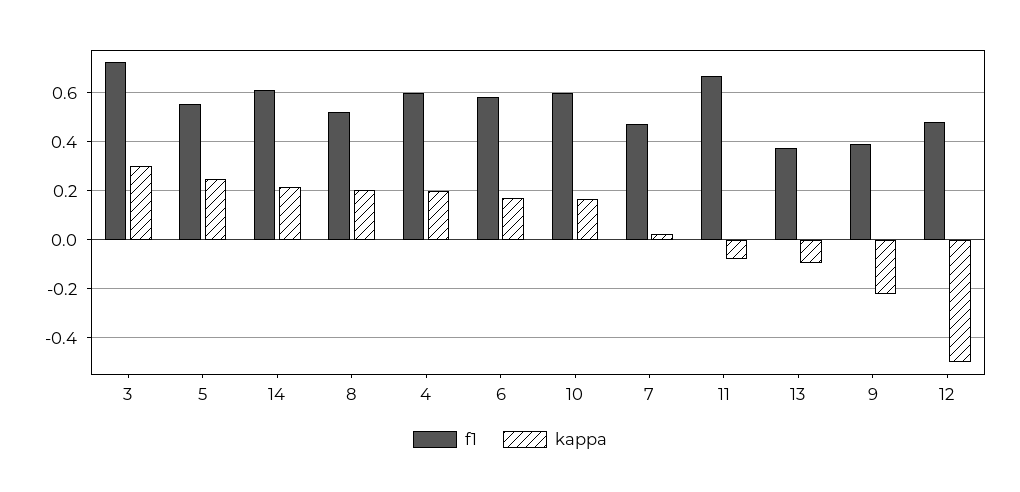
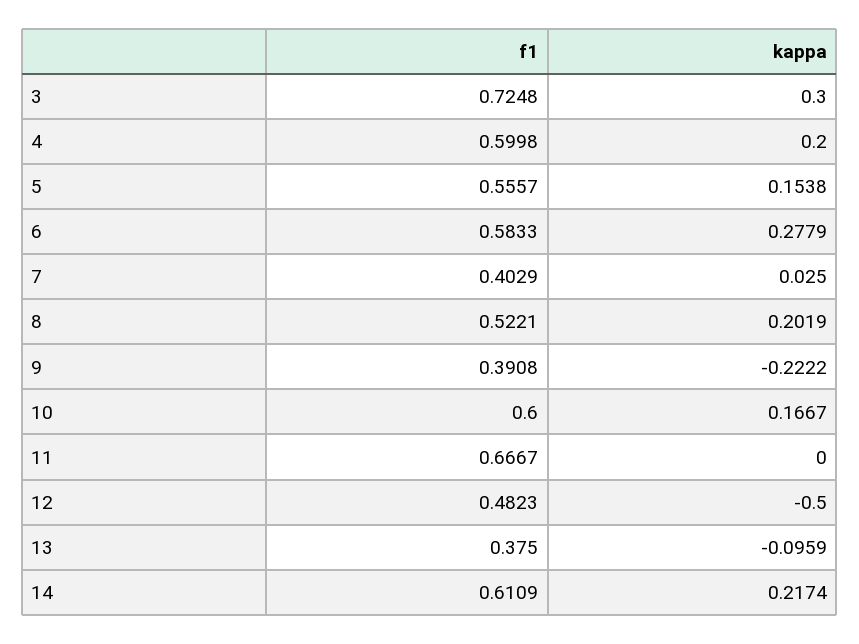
  {
    "f1": {
      "3": 0.7248,
      "5": 0.5557,
      "14": 0.6109,
      "8": 0.5221,
      "4": 0.5998,
      "6": 0.5833,
      "10": 0.6,
-     "7": 0.475,
+     "7": 0.4029,
      "11": 0.6667,
      "13": 0.375,
      "9": 0.3908,
      "12": 0.4823
    },
    "kappa": {
      "3": 0.3,
-     "5": 0.25,
+     "5": 0.1538,
      "14": 0.2174,
      "8": 0.2019,
      "4": 0.2,
-     "6": 0.175,
+     "6": 0.2779,
      "10": 0.1667,
      "7": 0.025,
-     "11": -0.075,
+     "11": 0,
      "13": -0.0959,
      "9": -0.2222,
      "12": -0.5
    }
  }

